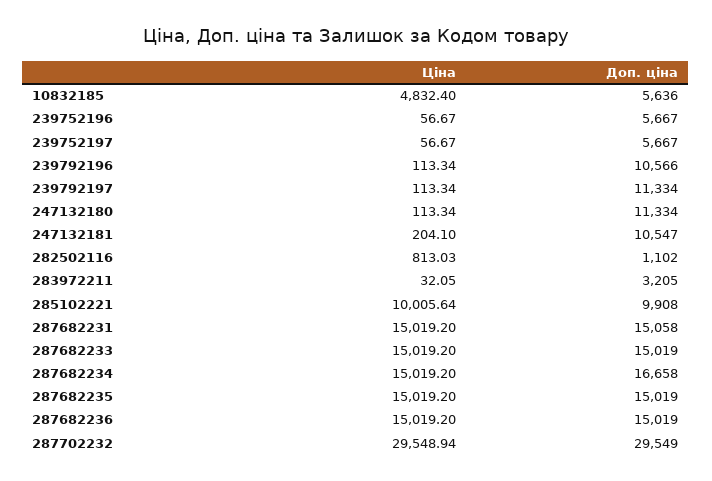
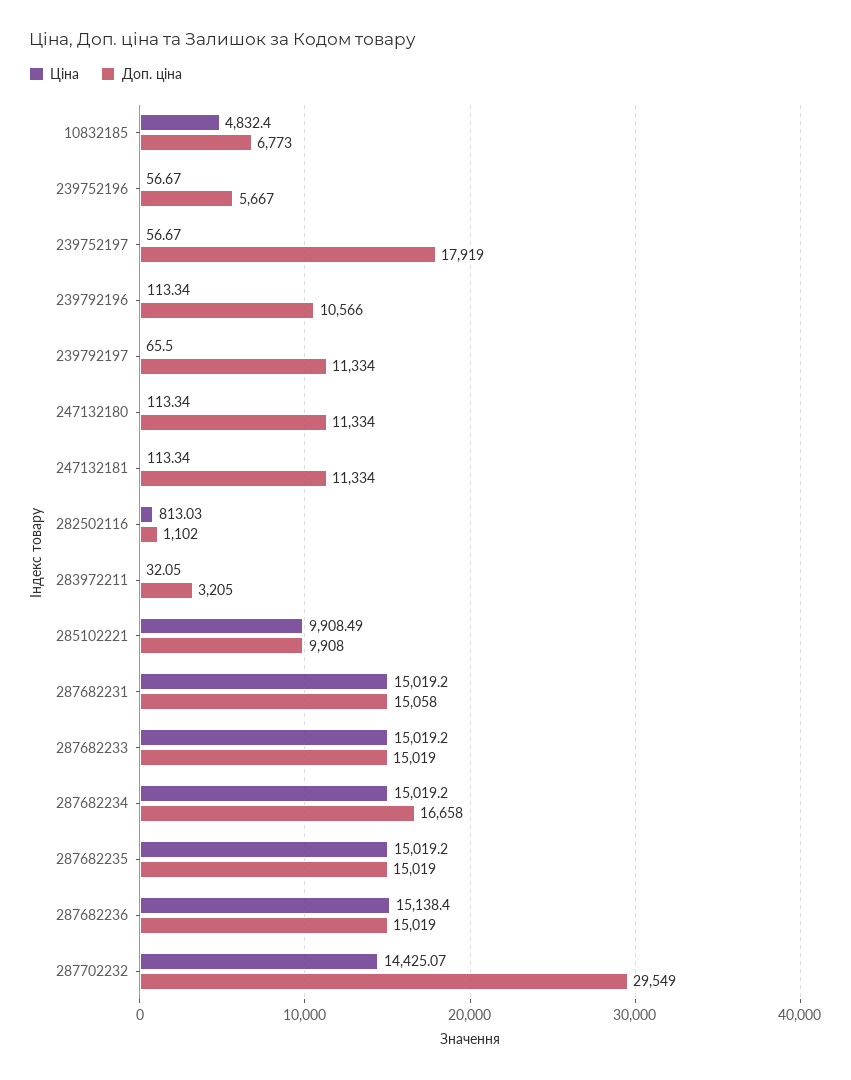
  {
    "Ціна": {
      "10832185": 4832.4,
      "239752196": 56.67,
      "239752197": 56.67,
      "239792196": 113.34,
-     "239792197": 113.34,
+     "239792197": 65.5,
      "247132180": 113.34,
-     "247132181": 204.1,
+     "247132181": 113.34,
      "282502116": 813.03,
      "283972211": 32.05,
-     "285102221": 10005.64,
+     "285102221": 9908.49,
      "287682231": 15019.2,
      "287682233": 15019.2,
      "287682234": 15019.2,
      "287682235": 15019.2,
-     "287682236": 15019.2,
+     "287682236": 15138.4,
-     "287702232": 29548.94
+     "287702232": 14425.07
    },
    "Доп. ціна": {
-     "10832185": 5636,
+     "10832185": 6773,
      "239752196": 5667,
-     "239752197": 5667,
+     "239752197": 17919,
      "239792196": 10566,
      "239792197": 11334,
      "247132180": 11334,
-     "247132181": 10547,
+     "247132181": 11334,
      "282502116": 1102,
      "283972211": 3205,
      "285102221": 9908,
      "287682231": 15058,
      "287682233": 15019,
      "287682234": 16658,
      "287682235": 15019,
      "287682236": 15019,
      "287702232": 29549
    }
  }

